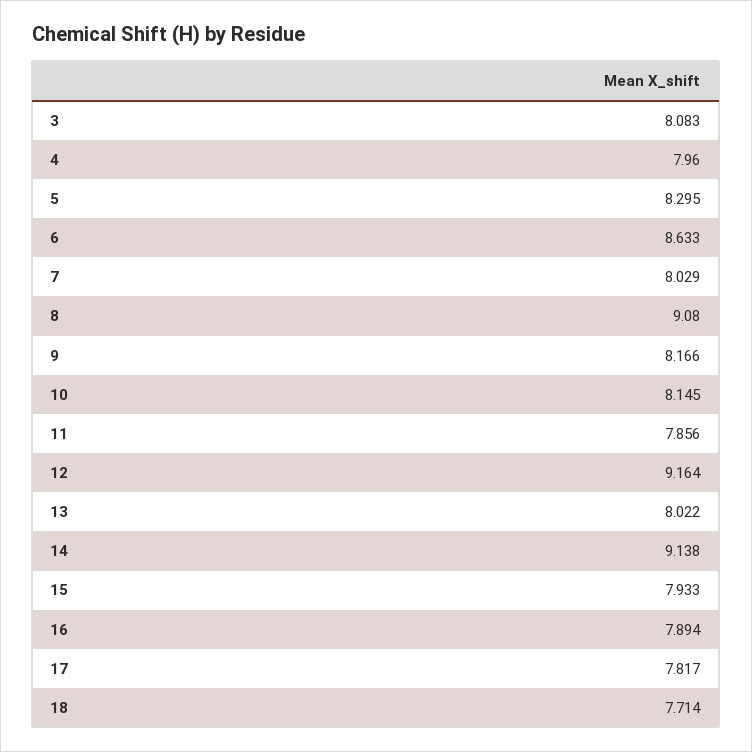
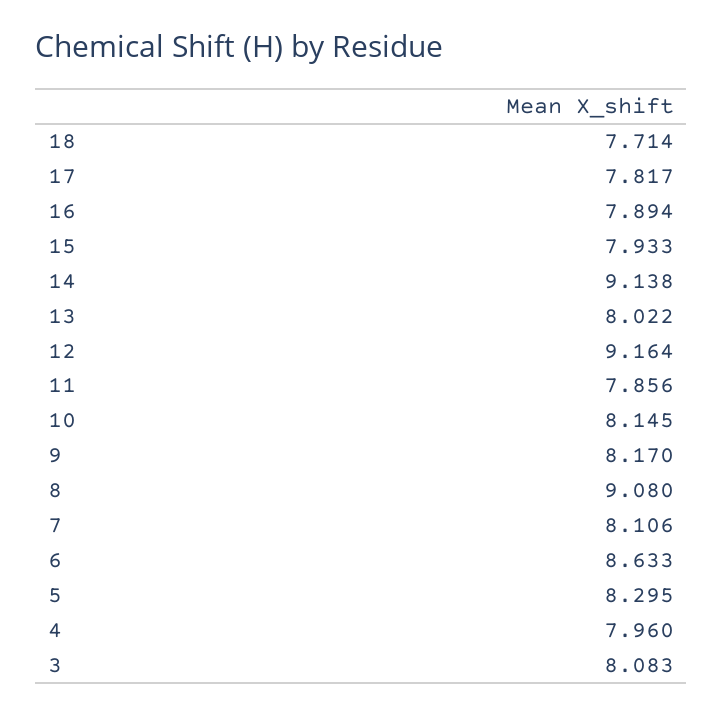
  {
    "3": 8.083,
    "4": 7.96,
    "5": 8.295,
    "6": 8.633,
-   "7": 8.029,
+   "7": 8.106,
    "8": 9.08,
-   "9": 8.166,
+   "9": 8.17,
    "10": 8.145,
    "11": 7.856,
    "12": 9.164,
    "13": 8.022,
    "14": 9.138,
    "15": 7.933,
    "16": 7.894,
    "17": 7.817,
    "18": 7.714
  }

